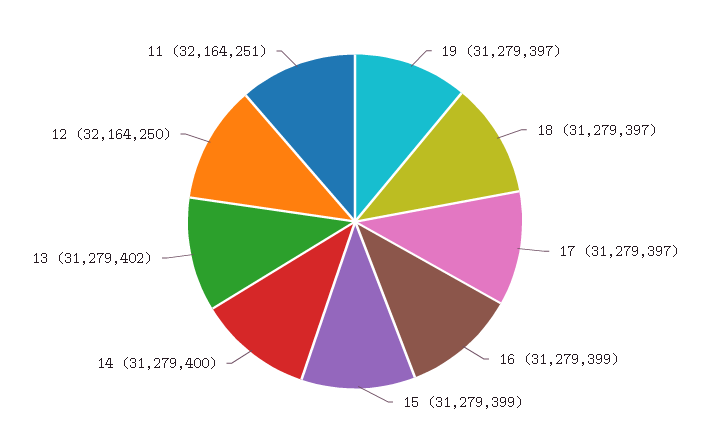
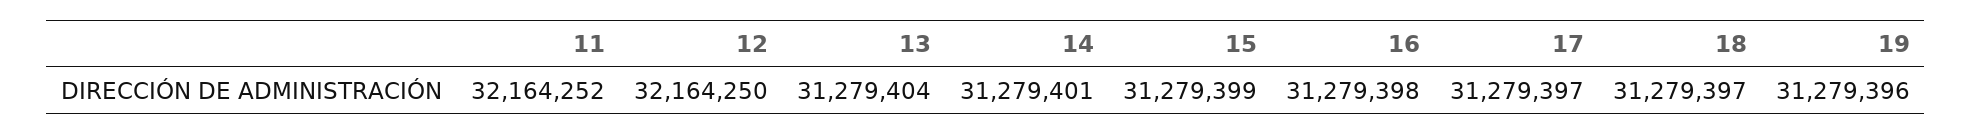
  {
-   "19": 31279397,
+   "19": 31279396,
    "18": 31279397,
    "17": 31279397,
-   "16": 31279399,
+   "16": 31279398,
    "15": 31279399,
-   "14": 31279400,
+   "14": 31279401,
-   "13": 31279402,
+   "13": 31279404,
    "12": 32164250,
-   "11": 32164251
+   "11": 32164252
  }

